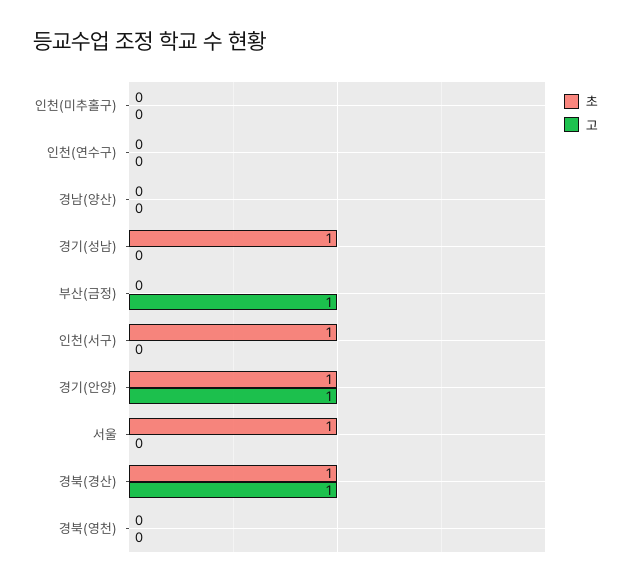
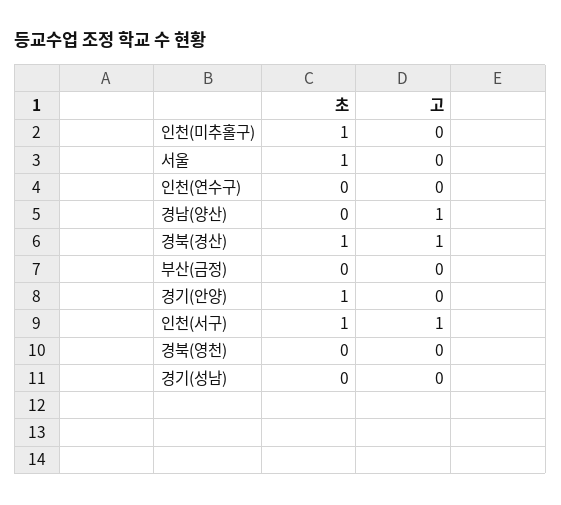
  {
    "초": {
-     "인천(미추홀구)": 0,
+     "인천(미추홀구)": 1,
      "인천(연수구)": 0,
      "경남(양산)": 0,
-     "경기(성남)": 1,
+     "경기(성남)": 0,
      "부산(금정)": 0,
      "인천(서구)": 1,
      "경기(안양)": 1,
      "서울": 1,
      "경북(경산)": 1,
      "경북(영천)": 0
    },
    "고": {
      "인천(미추홀구)": 0,
      "인천(연수구)": 0,
-     "경남(양산)": 0,
+     "경남(양산)": 1,
      "경기(성남)": 0,
-     "부산(금정)": 1,
+     "부산(금정)": 0,
-     "인천(서구)": 0,
+     "인천(서구)": 1,
-     "경기(안양)": 1,
+     "경기(안양)": 0,
      "서울": 0,
      "경북(경산)": 1,
      "경북(영천)": 0
    }
  }

